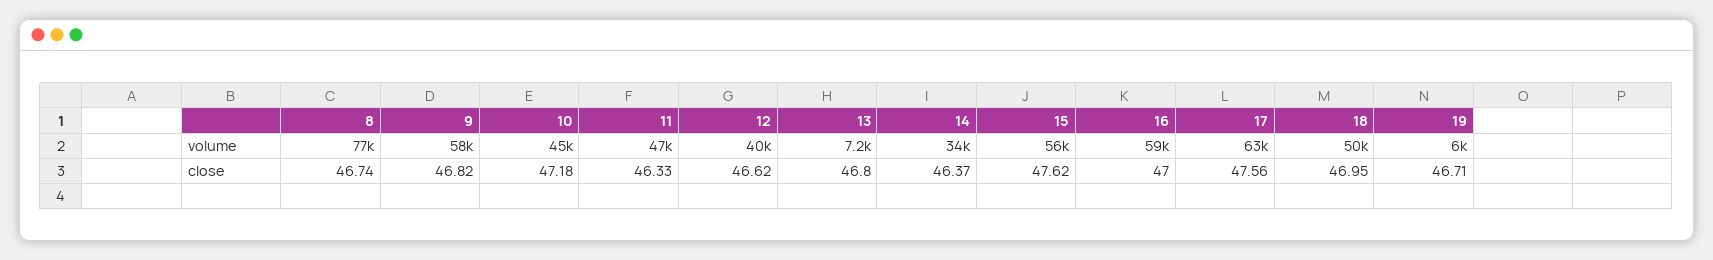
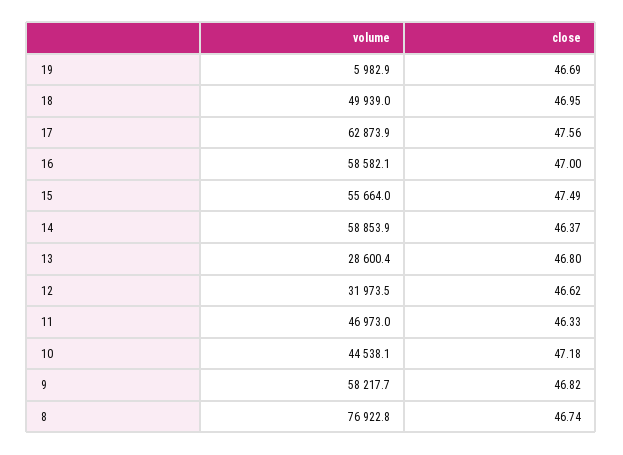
  {
    "8": {
      "volume": 76922.8,
      "close": 46.74
    },
    "9": {
      "volume": 58217.7,
      "close": 46.82
    },
    "10": {
      "volume": 44538.1,
      "close": 47.18
    },
    "11": {
      "volume": 46973,
      "close": 46.33
    },
    "12": {
-     "volume": 40000,
+     "volume": 31973.5,
      "close": 46.62
    },
    "13": {
-     "volume": 7200,
+     "volume": 28600.4,
      "close": 46.8
    },
    "14": {
-     "volume": 34000,
+     "volume": 58853.9,
      "close": 46.37
    },
    "15": {
      "volume": 55664,
-     "close": 47.62
+     "close": 47.49
    },
    "16": {
      "volume": 58582.1,
      "close": 47
    },
    "17": {
      "volume": 62873.9,
      "close": 47.56
    },
    "18": {
      "volume": 49939,
      "close": 46.95
    },
    "19": {
      "volume": 5982.9,
-     "close": 46.71
+     "close": 46.69
    }
  }

